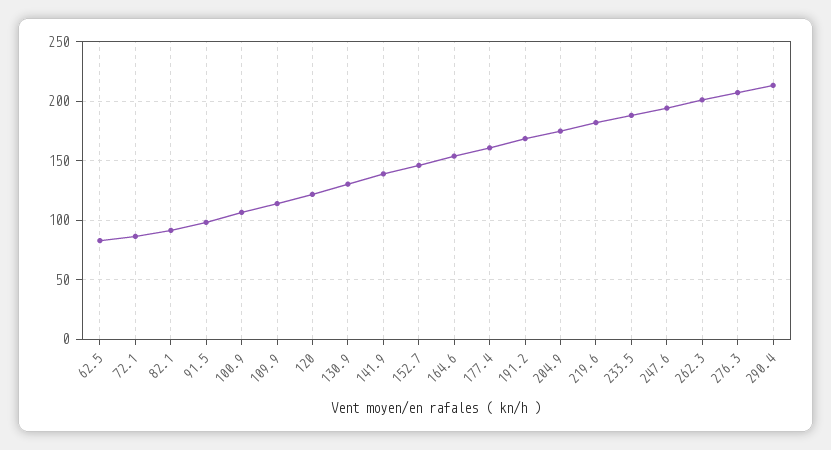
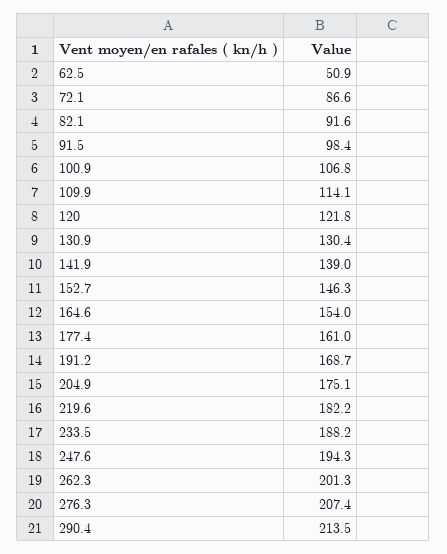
  {
-   "62.5": 80,
+   "62.5": 50.9,
    "72.1": 86.6,
    "82.1": 91.6,
    "91.5": 98.4,
    "100.9": 106.8,
    "109.9": 114.1,
    "120": 121.8,
    "130.9": 130.4,
    "141.9": 139,
    "152.7": 146.3,
    "164.6": 154,
    "177.4": 161,
    "191.2": 168.7,
    "204.9": 175.1,
    "219.6": 182.2,
    "233.5": 188.2,
    "247.6": 194.3,
    "262.3": 201.3,
    "276.3": 207.4,
    "290.4": 213.5
  }

